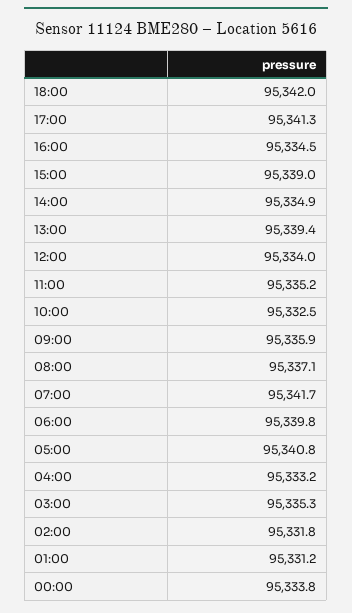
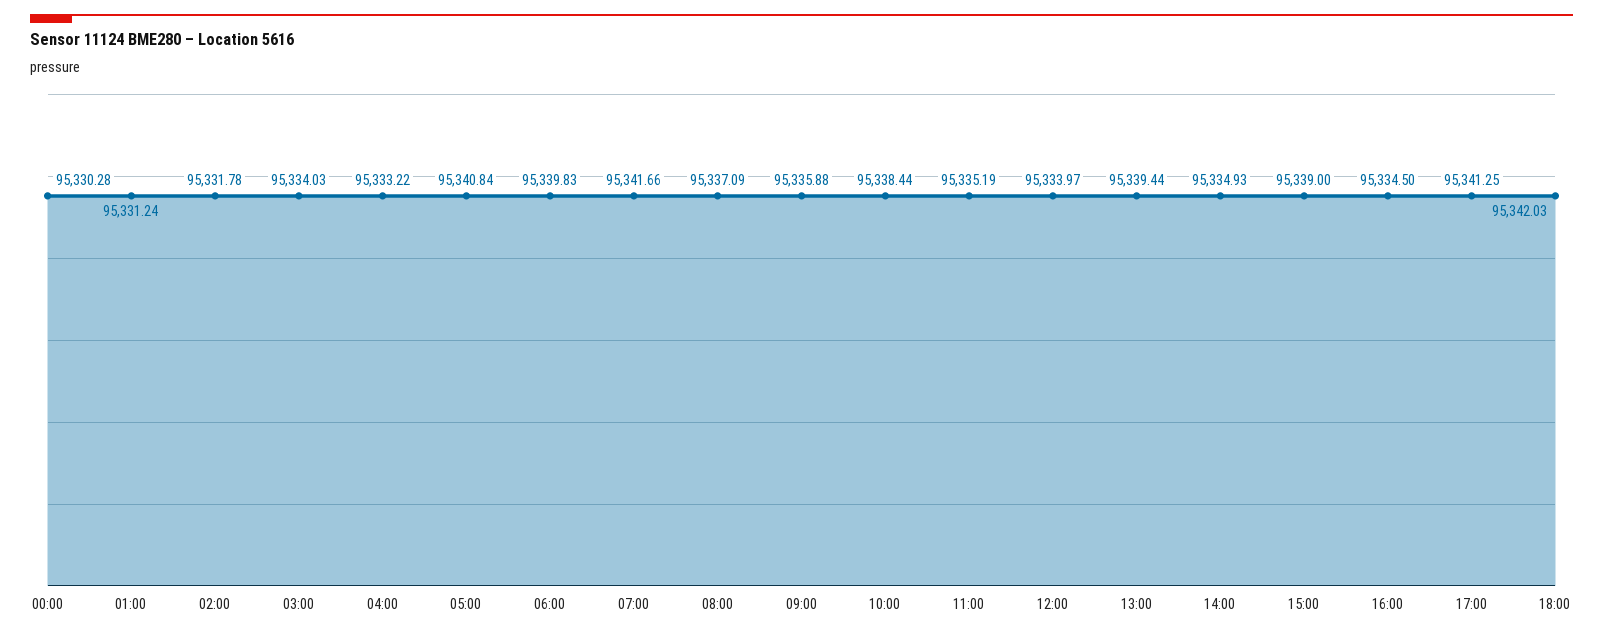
  {
    "18:00": 95342.03,
    "17:00": 95341.25,
    "16:00": 95334.5,
    "15:00": 95339,
    "14:00": 95334.93,
    "13:00": 95339.44,
    "12:00": 95333.97,
    "11:00": 95335.19,
-   "10:00": 95332.5,
+   "10:00": 95338.44,
    "09:00": 95335.88,
    "08:00": 95337.09,
    "07:00": 95341.66,
    "06:00": 95339.83,
    "05:00": 95340.84,
    "04:00": 95333.22,
-   "03:00": 95335.3,
+   "03:00": 95334.03,
    "02:00": 95331.78,
    "01:00": 95331.24,
-   "00:00": 95333.8
+   "00:00": 95330.28
  }

